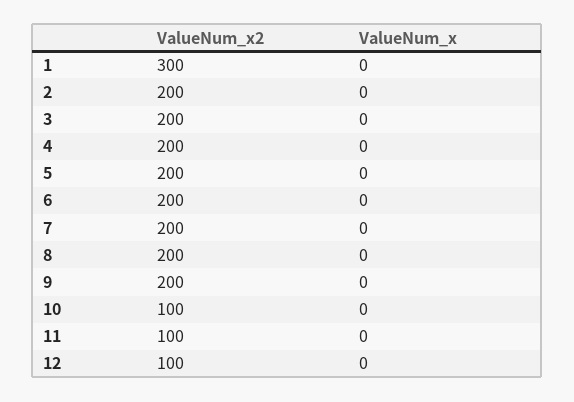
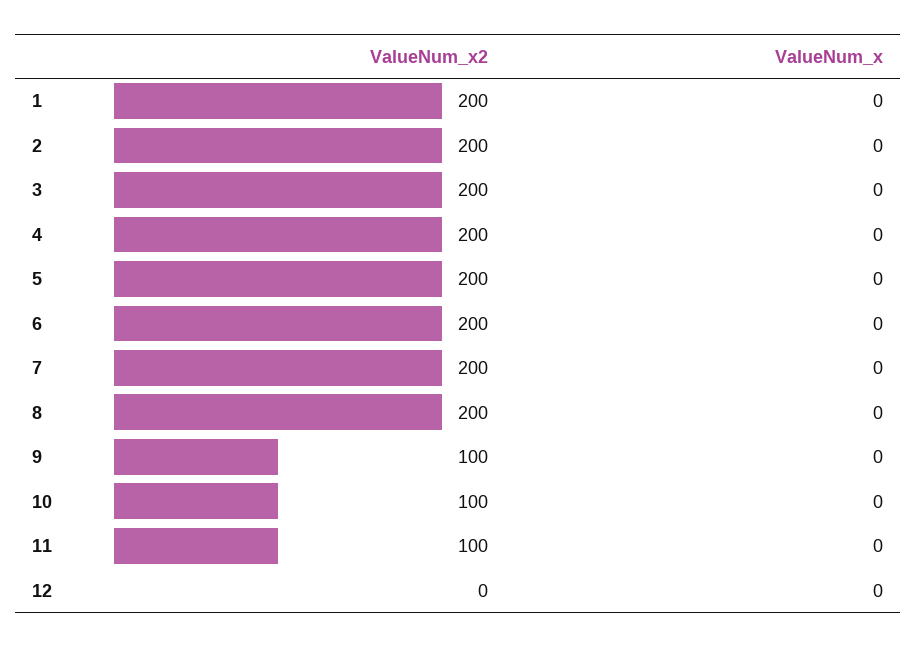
  {
    "ValueNum_x2": {
-     "1": 300,
+     "1": 200,
      "2": 200,
      "3": 200,
      "4": 200,
      "5": 200,
      "6": 200,
      "7": 200,
      "8": 200,
-     "9": 200,
+     "9": 100,
      "10": 100,
      "11": 100,
-     "12": 100
+     "12": 0
    },
    "ValueNum_x": {
      "1": 0,
      "2": 0,
      "3": 0,
      "4": 0,
      "5": 0,
      "6": 0,
      "7": 0,
      "8": 0,
      "9": 0,
      "10": 0,
      "11": 0,
      "12": 0
    }
  }

